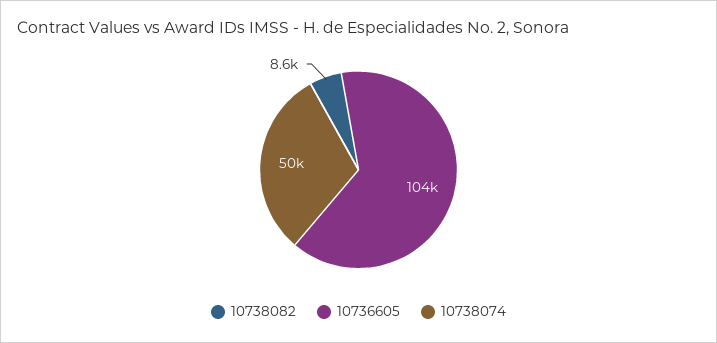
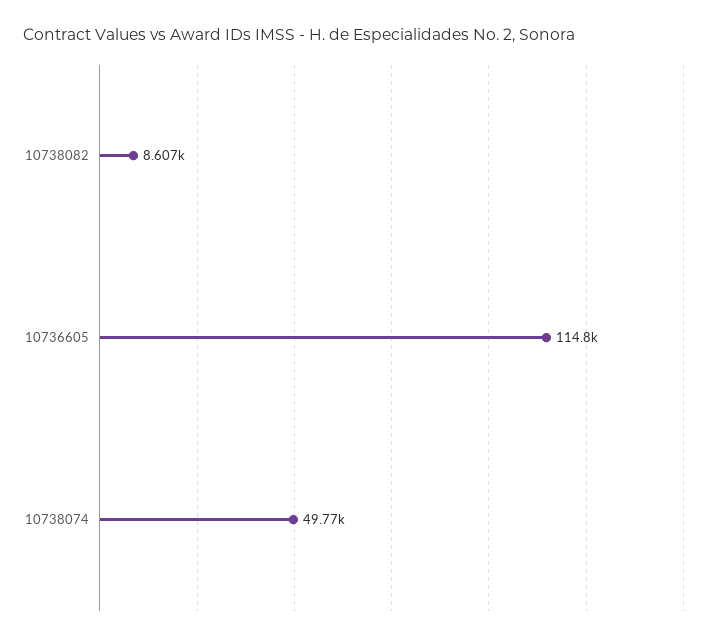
  {
    "10738082": 8607,
-   "10736605": 104000,
+   "10736605": 114800,
    "10738074": 49770
  }

